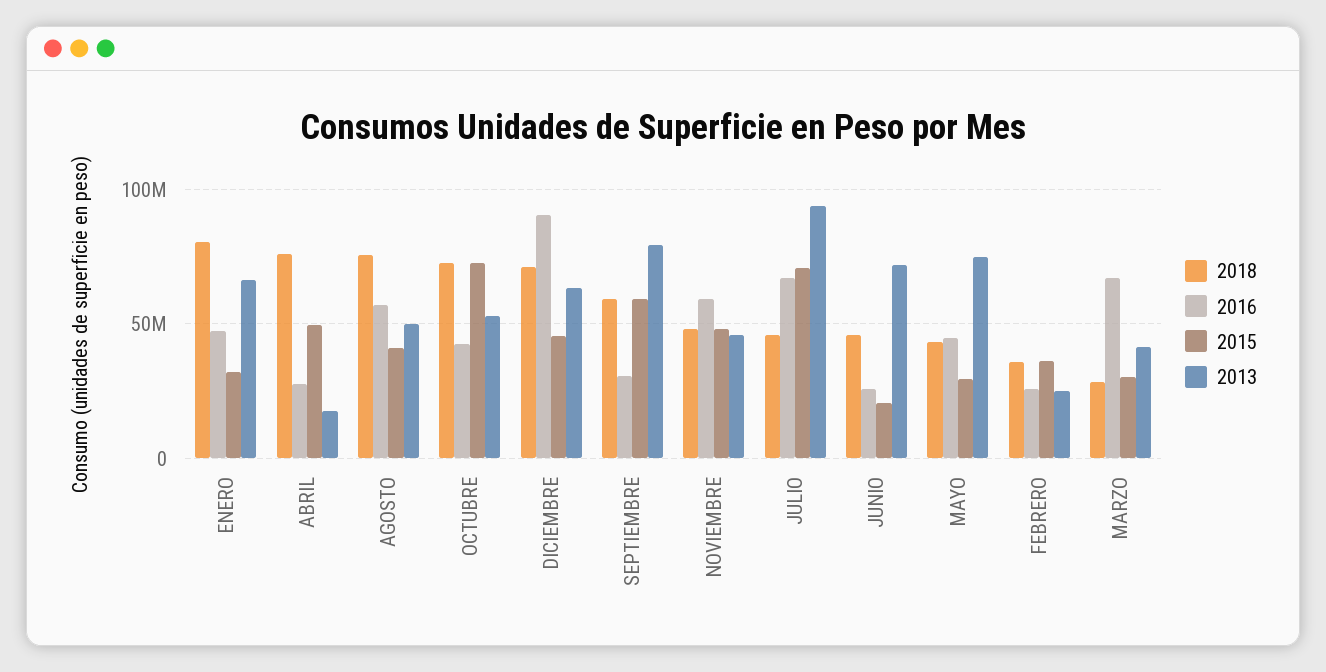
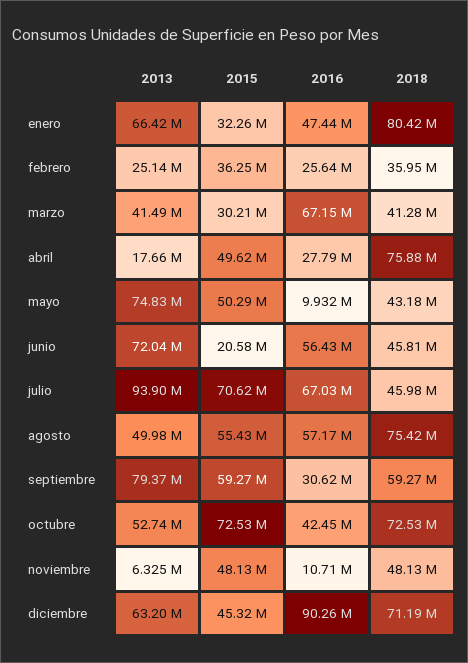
  {
    "2018": {
      "ENERO": 80420000,
      "ABRIL": 75880000,
      "AGOSTO": 75420000,
      "OCTUBRE": 72530000,
      "DICIEMBRE": 71190000,
      "SEPTIEMBRE": 59270000,
      "NOVIEMBRE": 48130000,
      "JULIO": 45980000,
      "JUNIO": 45810000,
      "MAYO": 43180000,
      "FEBRERO": 35950000,
-     "MARZO": 30000000
+     "MARZO": 41280000
    },
    "2016": {
      "ENERO": 47440000,
      "ABRIL": 27790000,
      "AGOSTO": 57170000,
      "OCTUBRE": 42450000,
      "DICIEMBRE": 90260000,
      "SEPTIEMBRE": 30620000,
-     "NOVIEMBRE": 60000000,
+     "NOVIEMBRE": 10710000,
      "JULIO": 67030000,
-     "JUNIO": 25000000,
+     "JUNIO": 56430000,
-     "MAYO": 45000000,
+     "MAYO": 9932000,
      "FEBRERO": 25640000,
      "MARZO": 67150000
    },
    "2015": {
      "ENERO": 32260000,
      "ABRIL": 49620000,
-     "AGOSTO": 40000000,
+     "AGOSTO": 55430000,
      "OCTUBRE": 72530000,
      "DICIEMBRE": 45320000,
      "SEPTIEMBRE": 59270000,
      "NOVIEMBRE": 48130000,
      "JULIO": 70620000,
      "JUNIO": 20580000,
-     "MAYO": 30000000,
+     "MAYO": 50290000,
      "FEBRERO": 36250000,
      "MARZO": 30210000
    },
    "2013": {
      "ENERO": 66420000,
      "ABRIL": 17660000,
      "AGOSTO": 49980000,
      "OCTUBRE": 52740000,
      "DICIEMBRE": 63200000,
      "SEPTIEMBRE": 79370000,
-     "NOVIEMBRE": 45000000,
+     "NOVIEMBRE": 6325000,
      "JULIO": 93900000,
      "JUNIO": 72040000,
      "MAYO": 74830000,
      "FEBRERO": 25140000,
      "MARZO": 41490000
    }
  }

